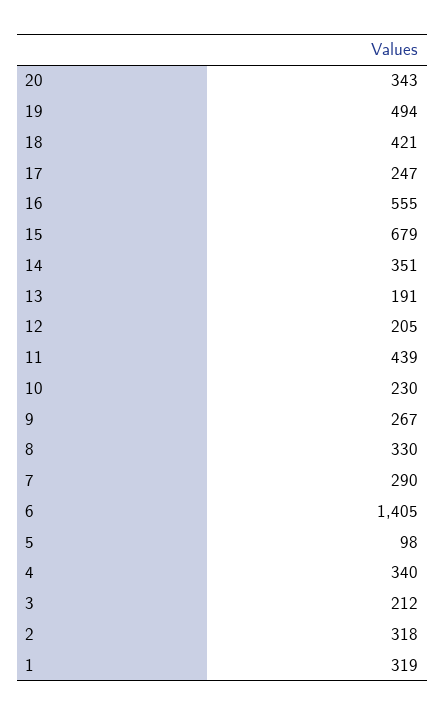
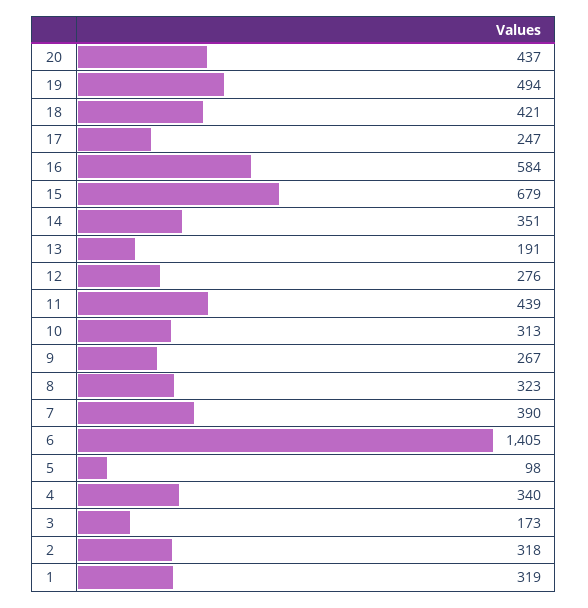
  {
-   "20": 343,
+   "20": 437,
    "19": 494,
    "18": 421,
    "17": 247,
-   "16": 555,
+   "16": 584,
    "15": 679,
    "14": 351,
    "13": 191,
-   "12": 205,
+   "12": 276,
    "11": 439,
-   "10": 230,
+   "10": 313,
    "9": 267,
-   "8": 330,
+   "8": 323,
-   "7": 290,
+   "7": 390,
    "6": 1405,
    "5": 98,
    "4": 340,
-   "3": 212,
+   "3": 173,
    "2": 318,
    "1": 319
  }

